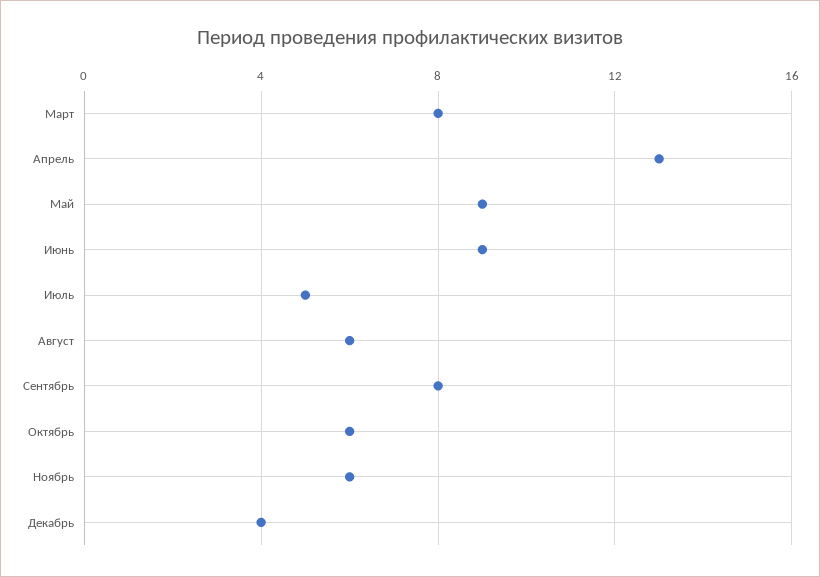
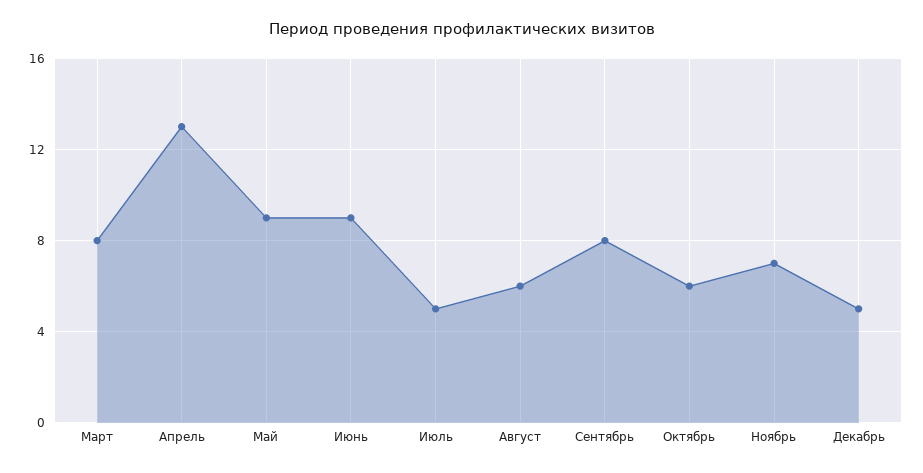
  {
    "Март": 8,
    "Апрель": 13,
    "Май": 9,
    "Июнь": 9,
    "Июль": 5,
    "Август": 6,
    "Сентябрь": 8,
    "Октябрь": 6,
-   "Ноябрь": 6,
+   "Ноябрь": 7,
-   "Декабрь": 4
+   "Декабрь": 5
  }

